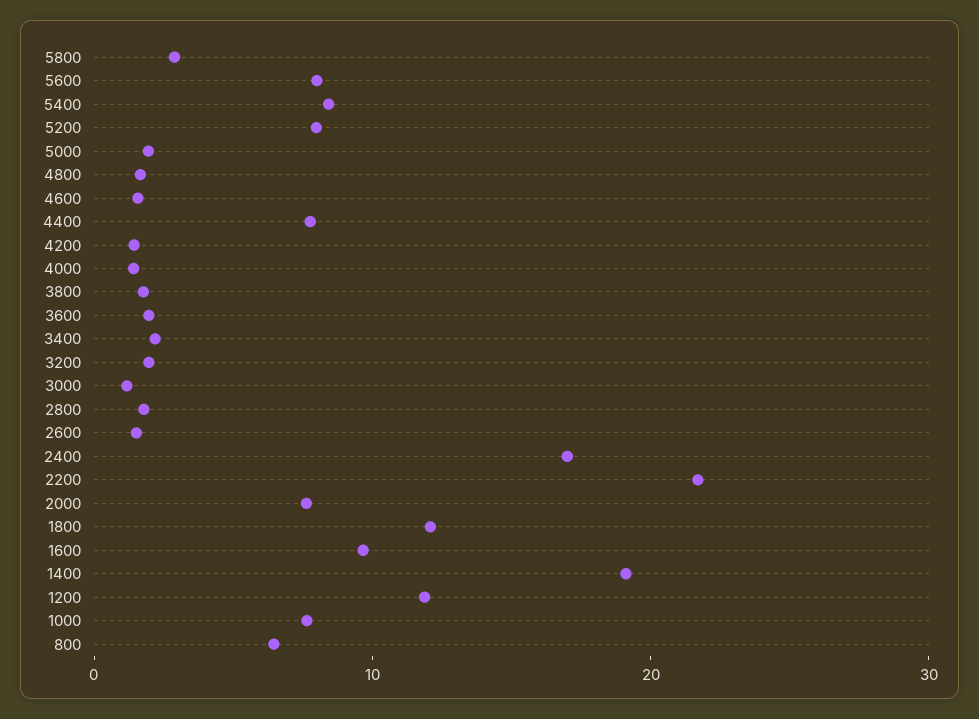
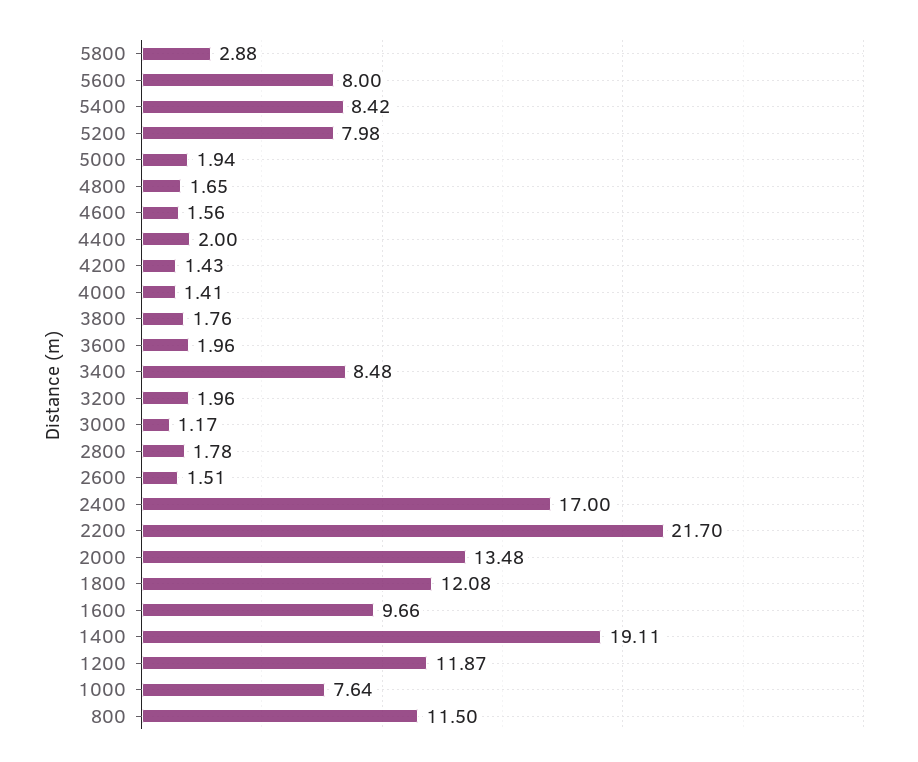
  {
    "5800": 2.88,
    "5600": 8,
    "5400": 8.42,
    "5200": 7.98,
    "5000": 1.94,
    "4800": 1.65,
    "4600": 1.56,
-   "4400": 8,
+   "4400": 2,
    "4200": 1.43,
    "4000": 1.41,
    "3800": 1.76,
    "3600": 1.96,
-   "3400": 2,
+   "3400": 8.48,
    "3200": 1.96,
    "3000": 1.17,
    "2800": 1.78,
    "2600": 1.51,
    "2400": 17,
    "2200": 21.7,
-   "2000": 8,
+   "2000": 13.48,
    "1800": 12.08,
    "1600": 9.66,
    "1400": 19.11,
    "1200": 11.87,
    "1000": 7.64,
-   "800": 6
+   "800": 11.5
  }

